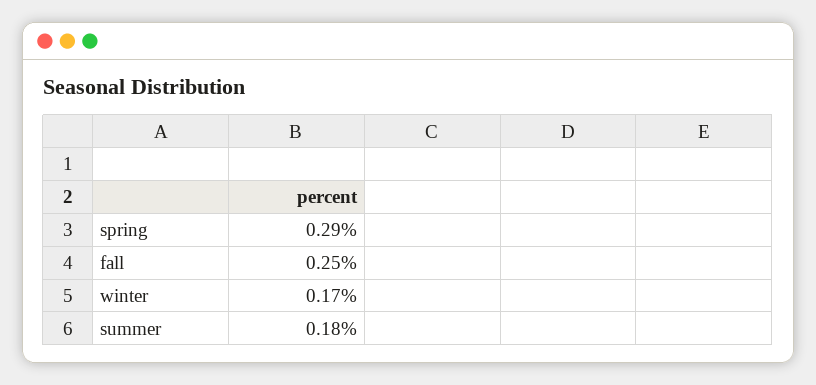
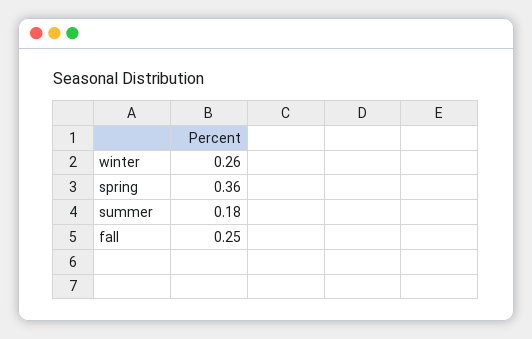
  {
-   "spring": 0.29,
+   "spring": 0.36,
    "fall": 0.25,
-   "winter": 0.17,
+   "winter": 0.26,
    "summer": 0.18
  }

